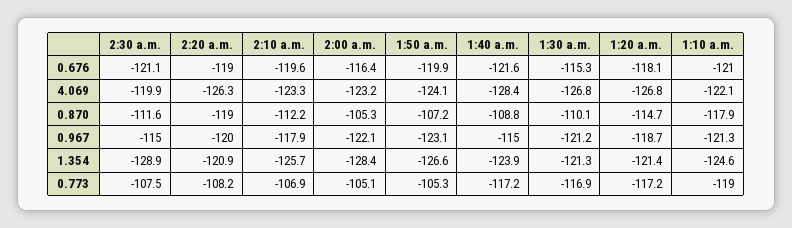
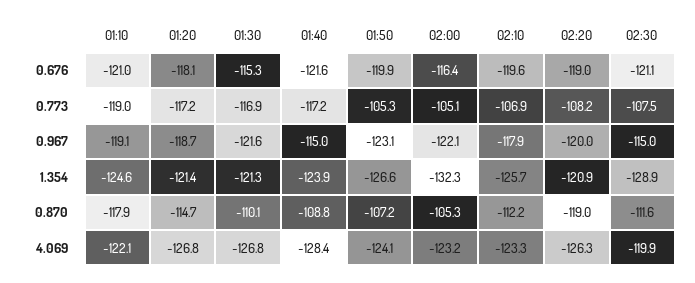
  {
    "2:30 a.m.": {
      "0.676": -121.1,
      "4.069": -119.9,
      "0.870": -111.6,
      "0.967": -115,
      "1.354": -128.9,
      "0.773": -107.5
    },
    "2:20 a.m.": {
      "0.676": -119,
      "4.069": -126.3,
      "0.870": -119,
      "0.967": -120,
      "1.354": -120.9,
      "0.773": -108.2
    },
    "2:10 a.m.": {
      "0.676": -119.6,
      "4.069": -123.3,
      "0.870": -112.2,
      "0.967": -117.9,
      "1.354": -125.7,
      "0.773": -106.9
    },
    "2:00 a.m.": {
      "0.676": -116.4,
      "4.069": -123.2,
      "0.870": -105.3,
      "0.967": -122.1,
-     "1.354": -128.4,
+     "1.354": -132.3,
      "0.773": -105.1
    },
    "1:50 a.m.": {
      "0.676": -119.9,
      "4.069": -124.1,
      "0.870": -107.2,
      "0.967": -123.1,
      "1.354": -126.6,
      "0.773": -105.3
    },
    "1:40 a.m.": {
      "0.676": -121.6,
      "4.069": -128.4,
      "0.870": -108.8,
      "0.967": -115,
      "1.354": -123.9,
      "0.773": -117.2
    },
    "1:30 a.m.": {
      "0.676": -115.3,
      "4.069": -126.8,
      "0.870": -110.1,
-     "0.967": -121.2,
+     "0.967": -121.6,
      "1.354": -121.3,
      "0.773": -116.9
    },
    "1:20 a.m.": {
      "0.676": -118.1,
      "4.069": -126.8,
      "0.870": -114.7,
      "0.967": -118.7,
      "1.354": -121.4,
      "0.773": -117.2
    },
    "1:10 a.m.": {
      "0.676": -121,
      "4.069": -122.1,
      "0.870": -117.9,
-     "0.967": -121.3,
+     "0.967": -119.1,
      "1.354": -124.6,
      "0.773": -119
    }
  }

